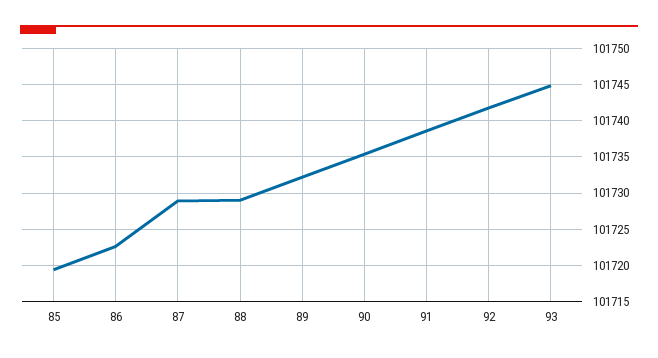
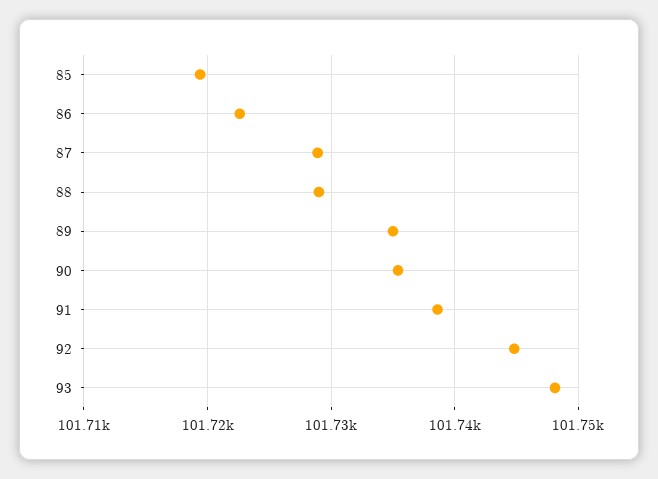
  {
    "85": 101719,
    "86": 101723,
    "87": 101729,
    "88": 101729,
-   "89": 101732,
+   "89": 101735,
    "90": 101735,
    "91": 101739,
-   "92": 101742,
+   "92": 101745,
-   "93": 101745
+   "93": 101748
  }

